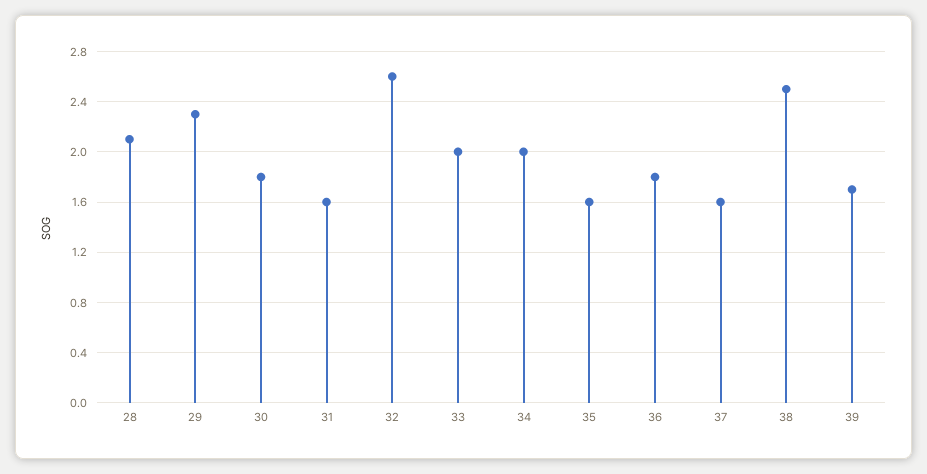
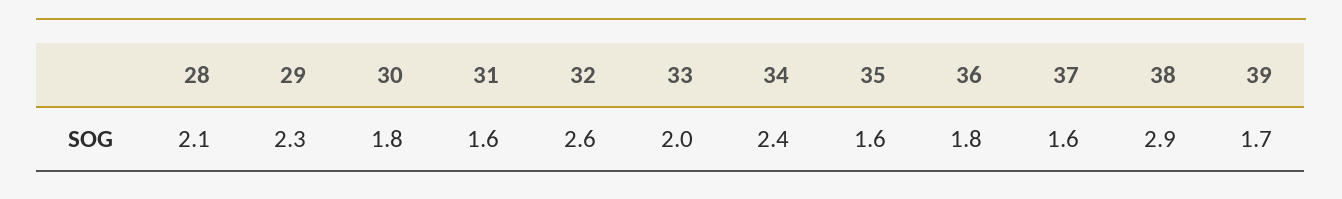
  {
    "28": 2.1,
    "29": 2.3,
    "30": 1.8,
    "31": 1.6,
    "32": 2.6,
    "33": 2,
-   "34": 2,
+   "34": 2.4,
    "35": 1.6,
    "36": 1.8,
    "37": 1.6,
-   "38": 2.5,
+   "38": 2.9,
    "39": 1.7
  }

